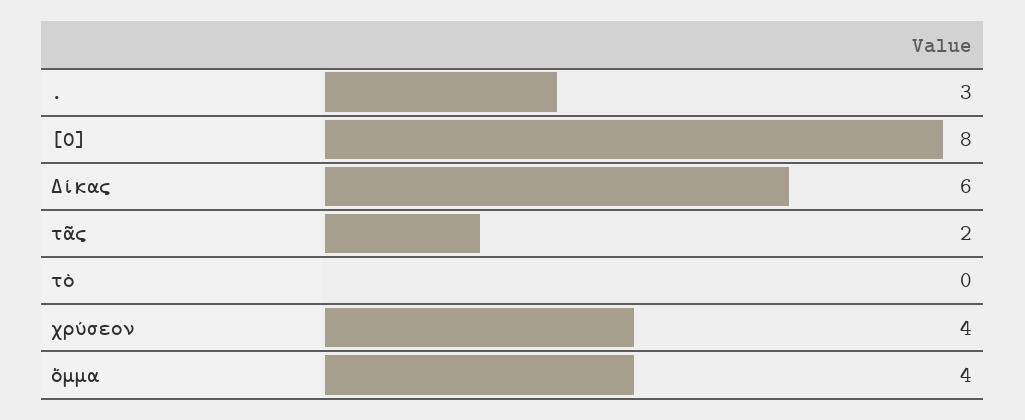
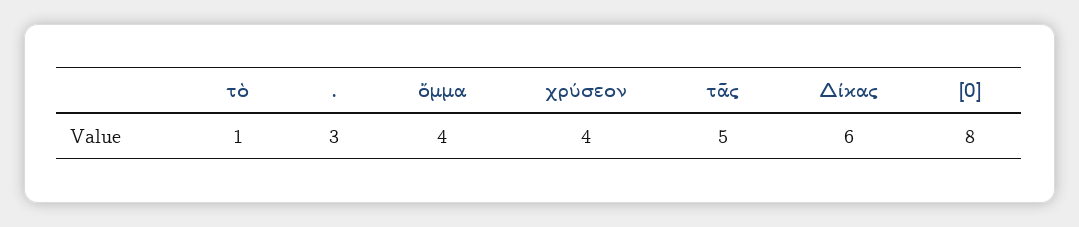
  {
    ".": 3,
    "[0]": 8,
    "Δίκας": 6,
-   "τᾶς": 2,
+   "τᾶς": 5,
-   "τὸ": 0,
+   "τὸ": 1,
    "χρύσεον": 4,
    "ὄμμα": 4
  }

